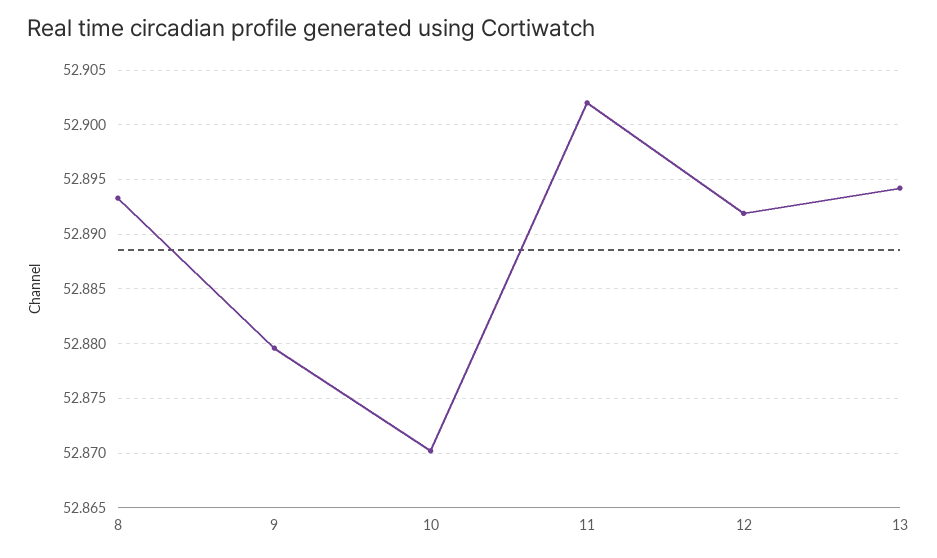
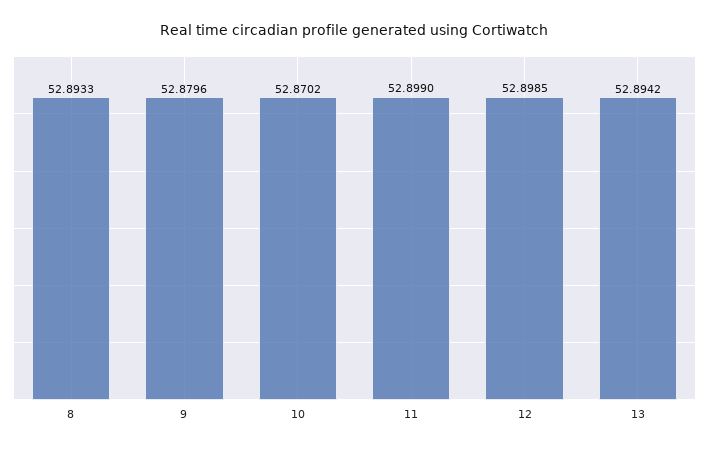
  {
    "8": 52.8933,
    "9": 52.8796,
    "10": 52.8702,
-   "11": 52.902,
+   "11": 52.899,
-   "12": 52.892,
+   "12": 52.8985,
    "13": 52.8942
  }

